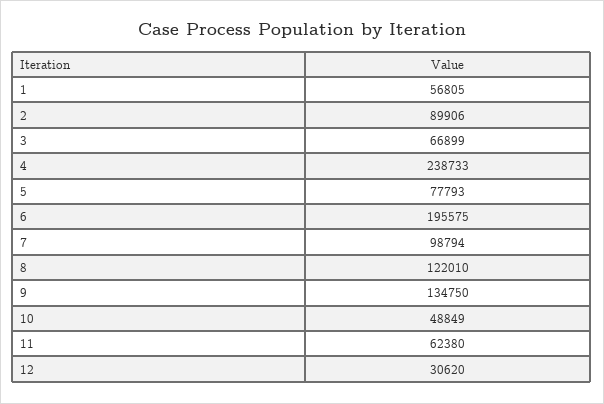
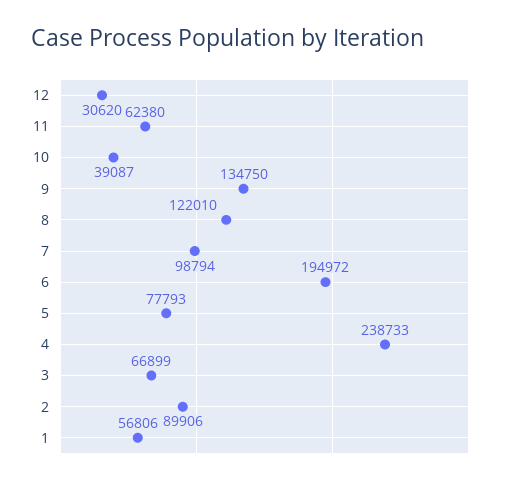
  {
-   "1": 56805,
+   "1": 56806,
    "2": 89906,
    "3": 66899,
    "4": 238733,
    "5": 77793,
-   "6": 195575,
+   "6": 194972,
    "7": 98794,
    "8": 122010,
    "9": 134750,
-   "10": 48849,
+   "10": 39087,
    "11": 62380,
    "12": 30620
  }

